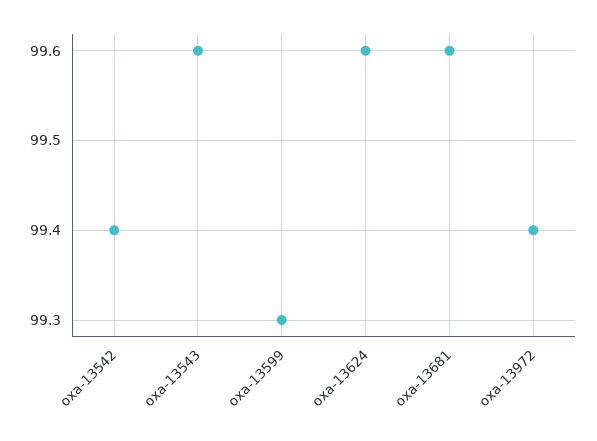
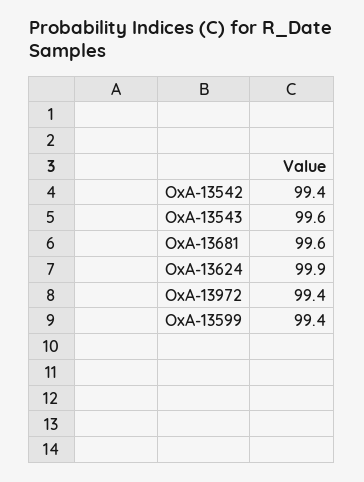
  {
    "oxa-13542": 99.4,
    "oxa-13543": 99.6,
-   "oxa-13599": 99.3,
+   "oxa-13599": 99.4,
-   "oxa-13624": 99.6,
+   "oxa-13624": 99.9,
    "oxa-13681": 99.6,
    "oxa-13972": 99.4
  }

